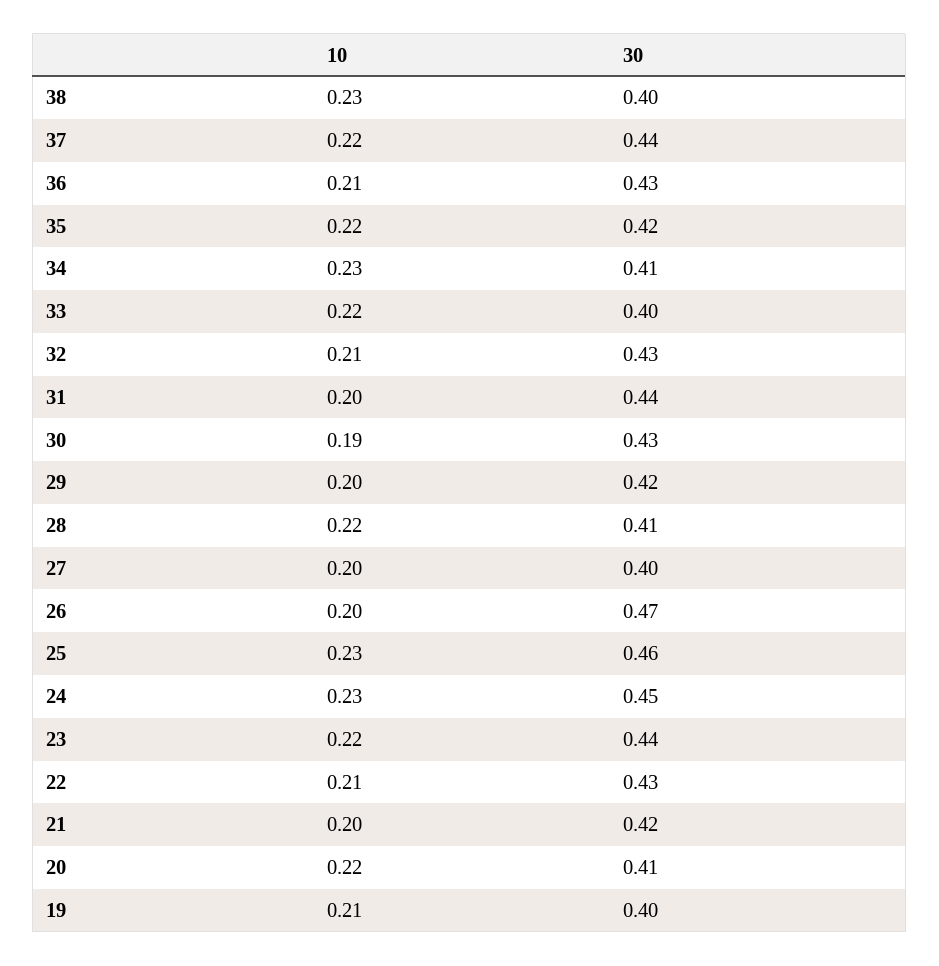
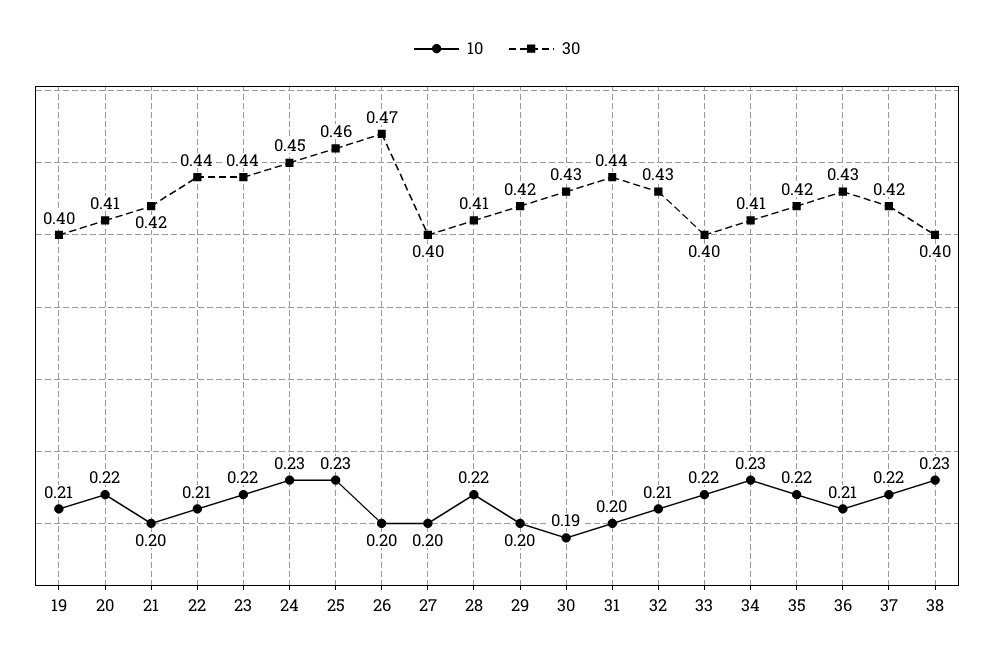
  {
    "10": {
      "38": 0.23,
      "37": 0.22,
      "36": 0.21,
      "35": 0.22,
      "34": 0.23,
      "33": 0.22,
      "32": 0.21,
      "31": 0.2,
      "30": 0.19,
      "29": 0.2,
      "28": 0.22,
      "27": 0.2,
      "26": 0.2,
      "25": 0.23,
      "24": 0.23,
      "23": 0.22,
      "22": 0.21,
      "21": 0.2,
      "20": 0.22,
      "19": 0.21
    },
    "30": {
      "38": 0.4,
-     "37": 0.44,
+     "37": 0.42,
      "36": 0.43,
      "35": 0.42,
      "34": 0.41,
      "33": 0.4,
      "32": 0.43,
      "31": 0.44,
      "30": 0.43,
      "29": 0.42,
      "28": 0.41,
      "27": 0.4,
      "26": 0.47,
      "25": 0.46,
      "24": 0.45,
      "23": 0.44,
-     "22": 0.43,
+     "22": 0.44,
      "21": 0.42,
      "20": 0.41,
      "19": 0.4
    }
  }

